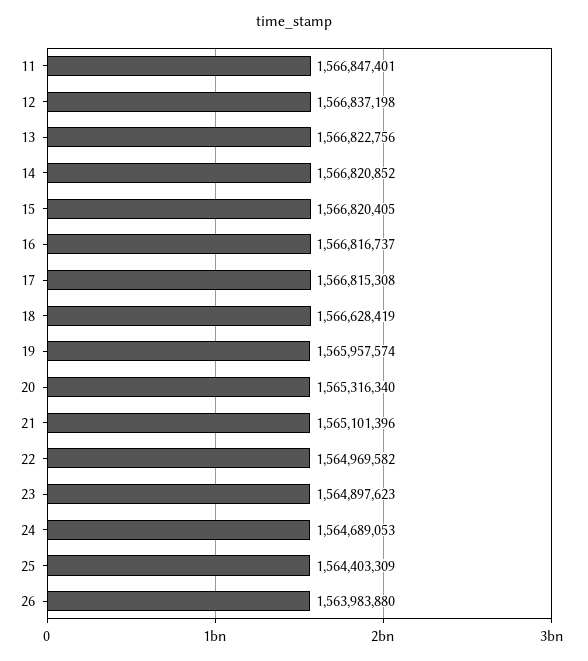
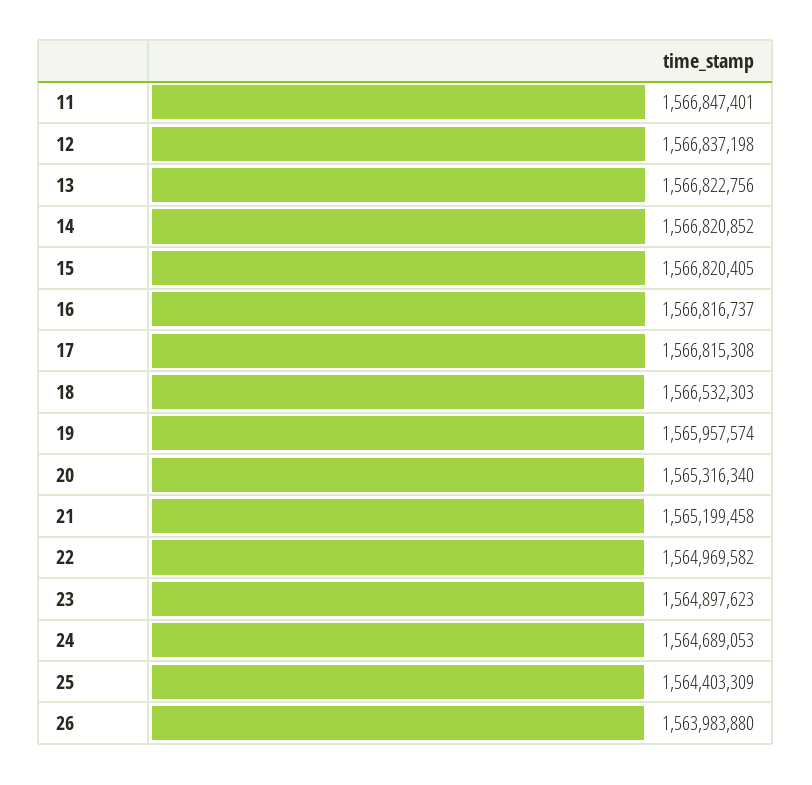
  {
    "11": 1566847401,
    "12": 1566837198,
    "13": 1566822756,
    "14": 1566820852,
    "15": 1566820405,
    "16": 1566816737,
    "17": 1566815308,
-   "18": 1566628419,
+   "18": 1566532303,
    "19": 1565957574,
    "20": 1565316340,
-   "21": 1565101396,
+   "21": 1565199458,
    "22": 1564969582,
    "23": 1564897623,
    "24": 1564689053,
    "25": 1564403309,
    "26": 1563983880
  }

